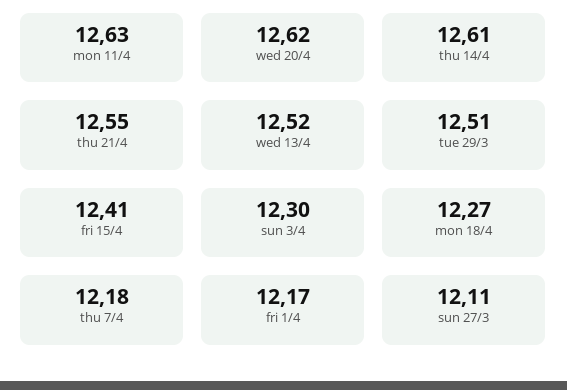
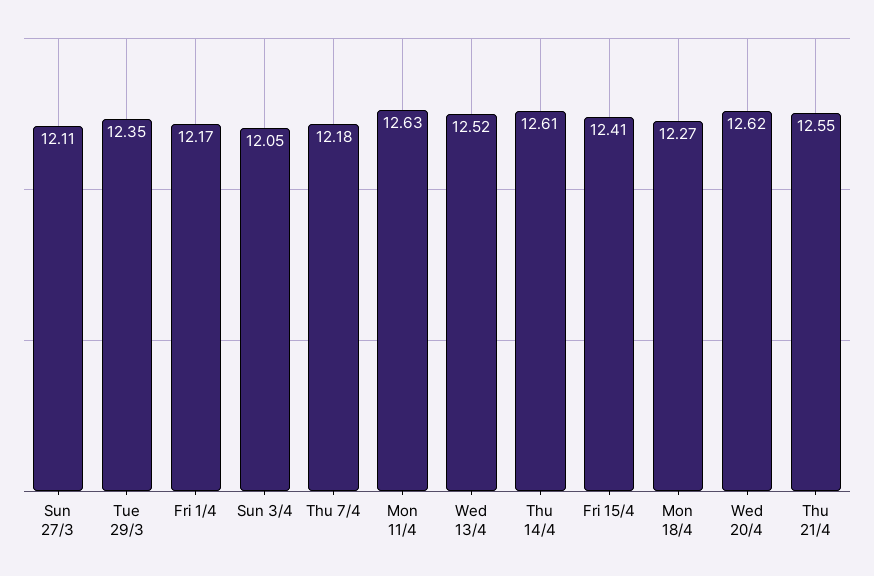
  {
    "mon 11/4": 12.63,
    "wed 20/4": 12.62,
    "thu 14/4": 12.61,
    "thu 21/4": 12.55,
    "wed 13/4": 12.52,
-   "tue 29/3": 12.51,
+   "tue 29/3": 12.35,
    "fri 15/4": 12.41,
-   "sun 3/4": 12.3,
+   "sun 3/4": 12.05,
    "mon 18/4": 12.27,
    "thu 7/4": 12.18,
    "fri 1/4": 12.17,
    "sun 27/3": 12.11
  }

